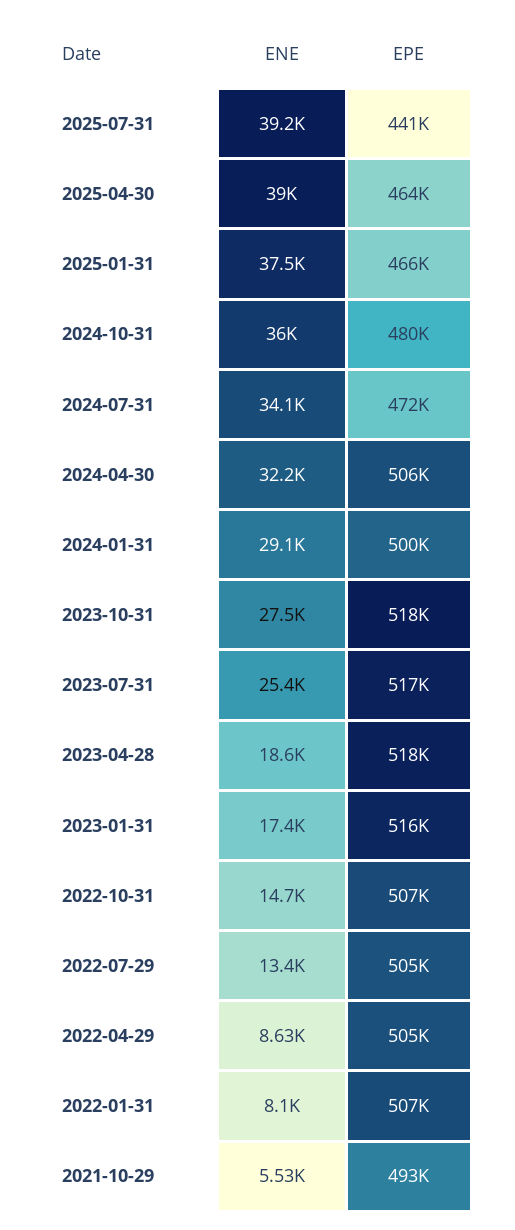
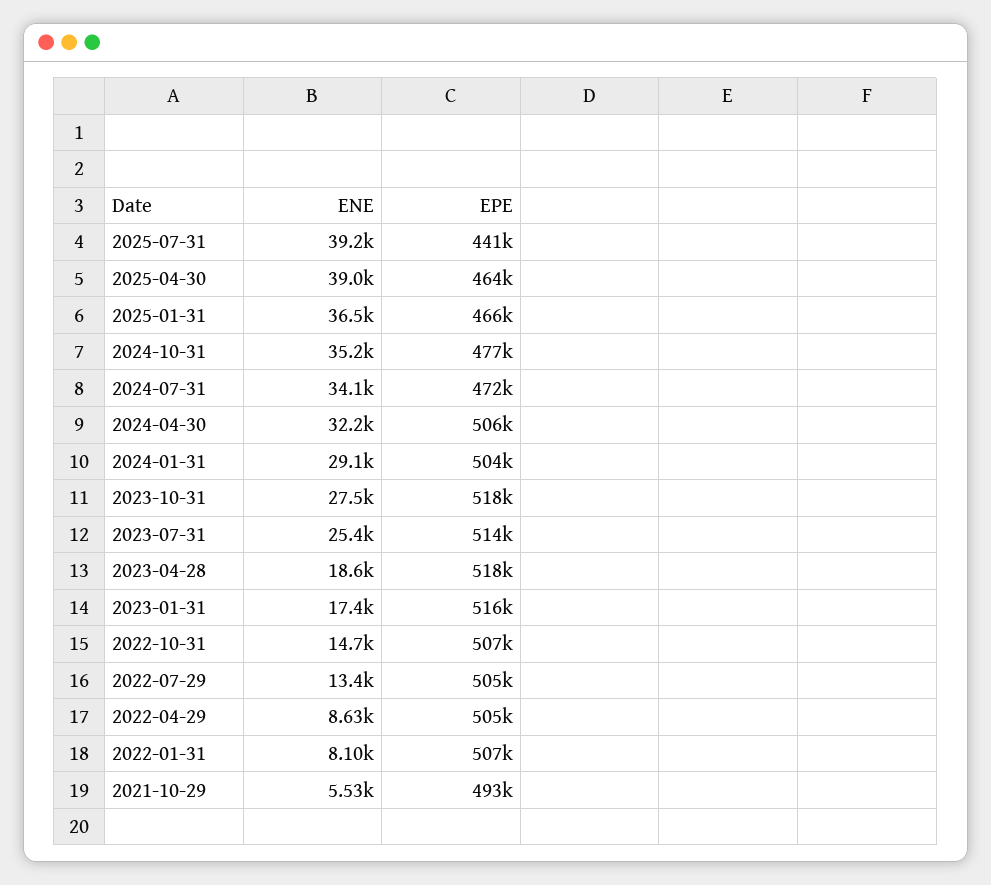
  {
    "ENE": {
      "2025-07-31": 39200,
      "2025-04-30": 39000,
-     "2025-01-31": 37500,
+     "2025-01-31": 36500,
-     "2024-10-31": 36000,
+     "2024-10-31": 35200,
      "2024-07-31": 34100,
      "2024-04-30": 32200,
      "2024-01-31": 29100,
      "2023-10-31": 27500,
      "2023-07-31": 25400,
      "2023-04-28": 18600,
      "2023-01-31": 17400,
      "2022-10-31": 14700,
      "2022-07-29": 13400,
      "2022-04-29": 8630,
      "2022-01-31": 8100,
      "2021-10-29": 5530
    },
    "EPE": {
      "2025-07-31": 441000,
      "2025-04-30": 464000,
      "2025-01-31": 466000,
-     "2024-10-31": 480000,
+     "2024-10-31": 477000,
      "2024-07-31": 472000,
      "2024-04-30": 506000,
-     "2024-01-31": 500000,
+     "2024-01-31": 504000,
      "2023-10-31": 518000,
-     "2023-07-31": 517000,
+     "2023-07-31": 514000,
      "2023-04-28": 518000,
      "2023-01-31": 516000,
      "2022-10-31": 507000,
      "2022-07-29": 505000,
      "2022-04-29": 505000,
      "2022-01-31": 507000,
      "2021-10-29": 493000
    }
  }

